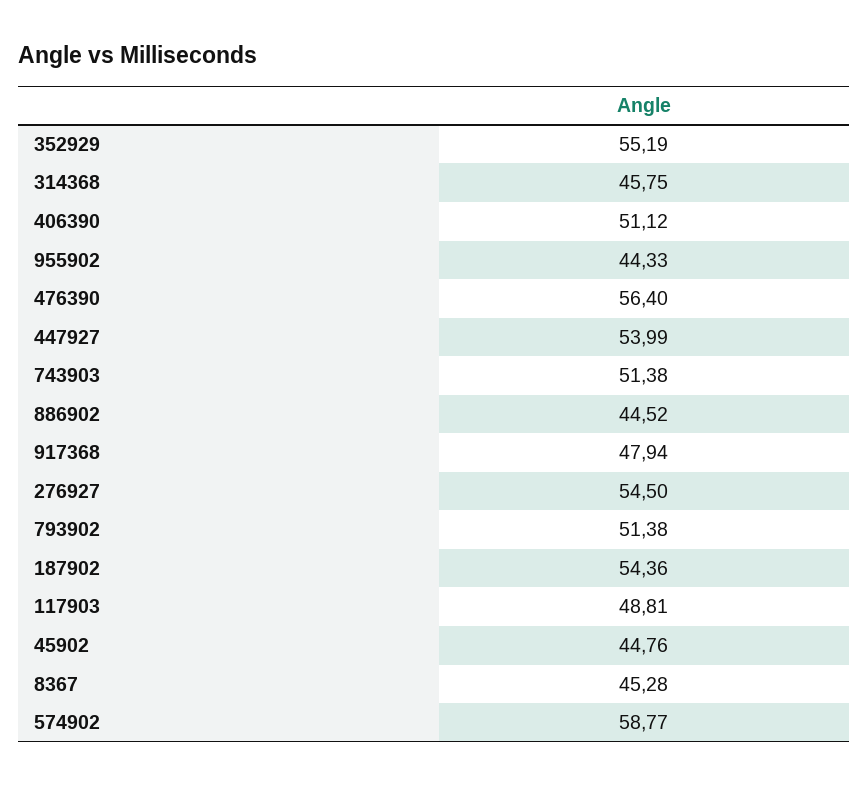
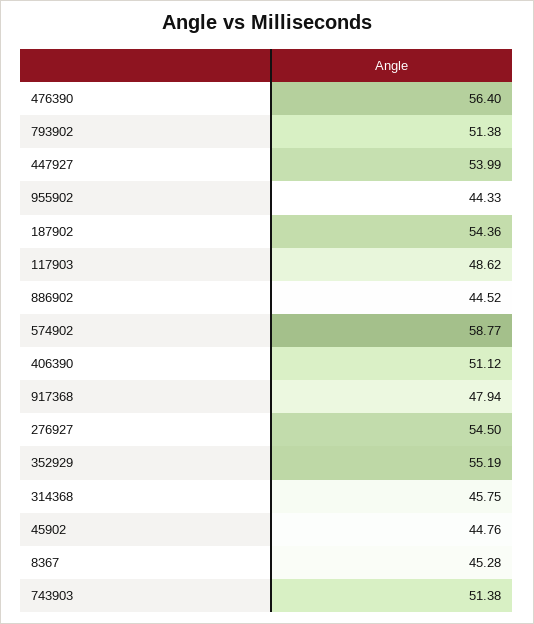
  {
    "352929": 55.19,
    "314368": 45.75,
    "406390": 51.12,
    "955902": 44.33,
    "476390": 56.4,
    "447927": 53.99,
    "743903": 51.38,
    "886902": 44.52,
    "917368": 47.94,
    "276927": 54.5,
    "793902": 51.38,
    "187902": 54.36,
-   "117903": 48.81,
+   "117903": 48.62,
    "45902": 44.76,
    "8367": 45.28,
    "574902": 58.77
  }

